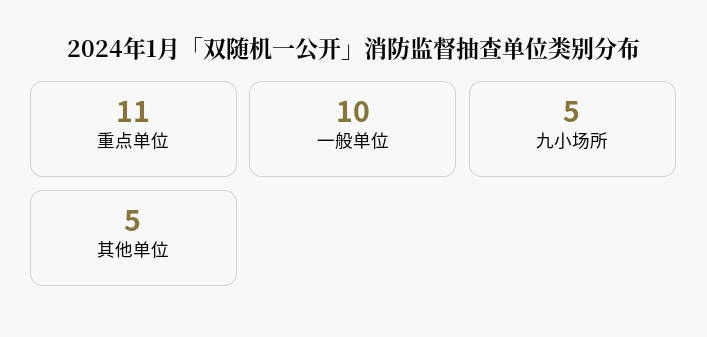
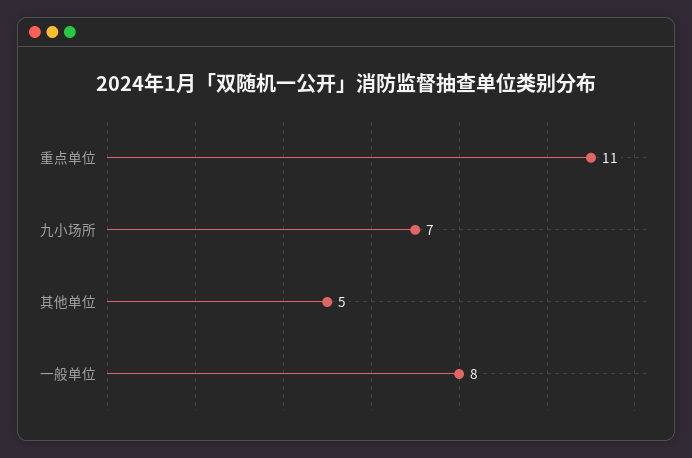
  {
    "重点单位": 11,
-   "一般单位": 10,
+   "一般单位": 8,
-   "九小场所": 5,
+   "九小场所": 7,
    "其他单位": 5
  }

